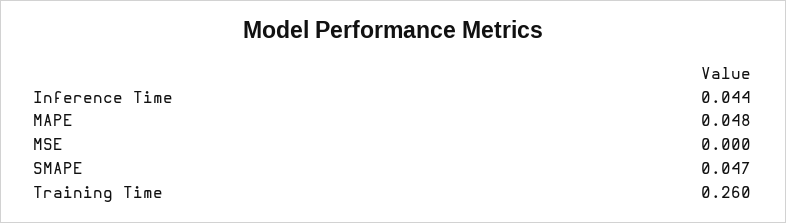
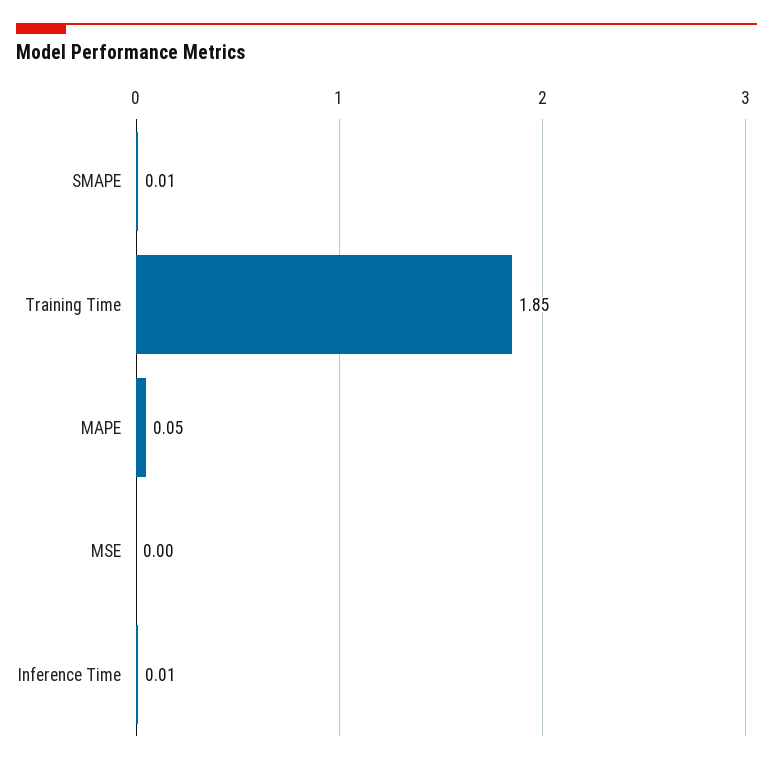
  {
-   "Inference Time": 0.044,
+   "Inference Time": 0.01,
    "MAPE": 0.048,
    "MSE": 0,
-   "SMAPE": 0.047,
+   "SMAPE": 0.01,
-   "Training Time": 0.26
+   "Training Time": 1.85
  }

